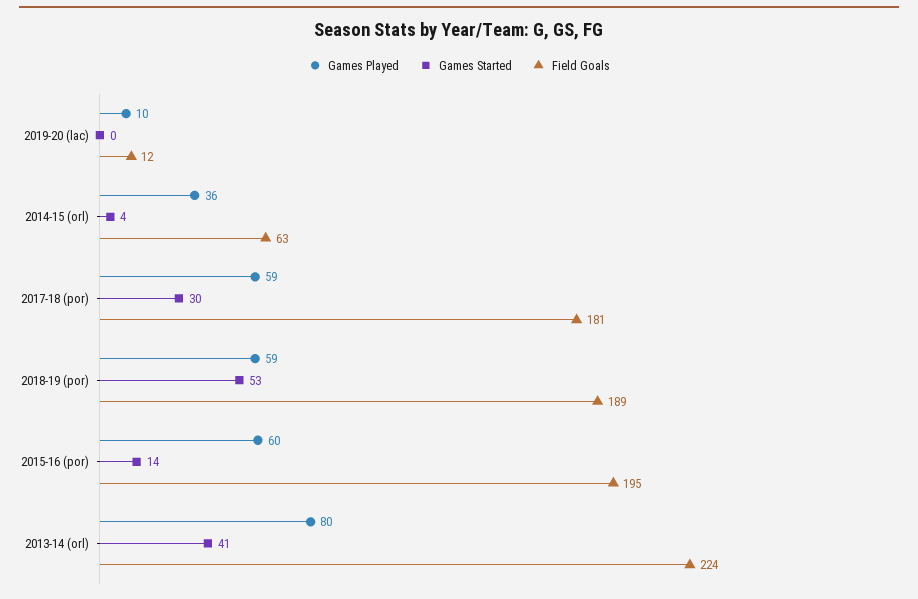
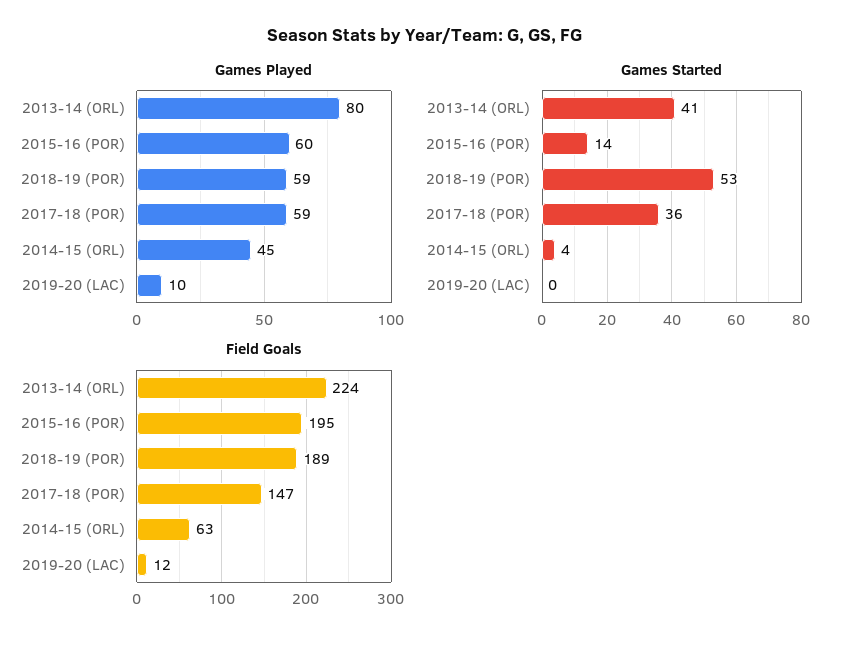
  {
    "Games Played": {
      "2019-20 (lac)": 10,
-     "2014-15 (orl)": 36,
+     "2014-15 (orl)": 45,
      "2017-18 (por)": 59,
      "2018-19 (por)": 59,
      "2015-16 (por)": 60,
      "2013-14 (orl)": 80
    },
    "Games Started": {
      "2019-20 (lac)": 0,
      "2014-15 (orl)": 4,
-     "2017-18 (por)": 30,
+     "2017-18 (por)": 36,
      "2018-19 (por)": 53,
      "2015-16 (por)": 14,
      "2013-14 (orl)": 41
    },
    "Field Goals": {
      "2019-20 (lac)": 12,
      "2014-15 (orl)": 63,
-     "2017-18 (por)": 181,
+     "2017-18 (por)": 147,
      "2018-19 (por)": 189,
      "2015-16 (por)": 195,
      "2013-14 (orl)": 224
    }
  }

